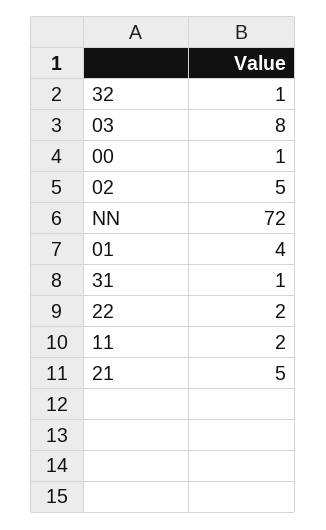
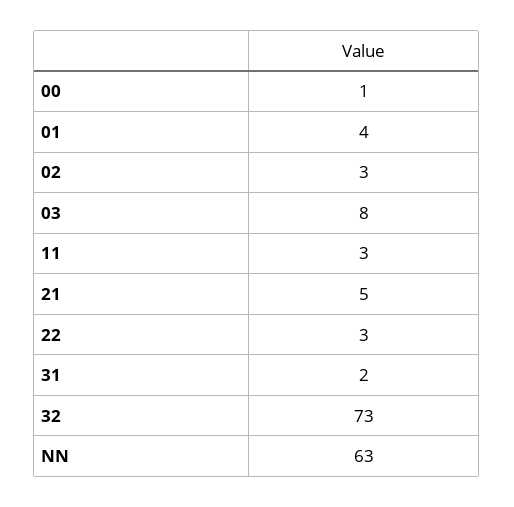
  {
-   "32": 1,
+   "32": 73,
    "03": 8,
    "00": 1,
-   "02": 5,
+   "02": 3,
-   "NN": 72,
+   "NN": 63,
    "01": 4,
-   "31": 1,
+   "31": 2,
-   "22": 2,
+   "22": 3,
-   "11": 2,
+   "11": 3,
    "21": 5
  }

